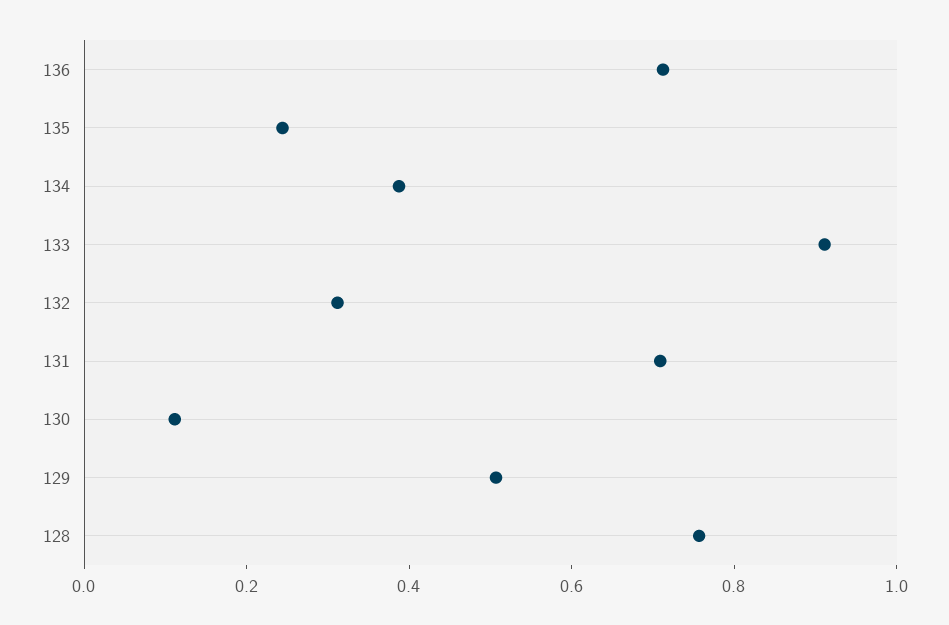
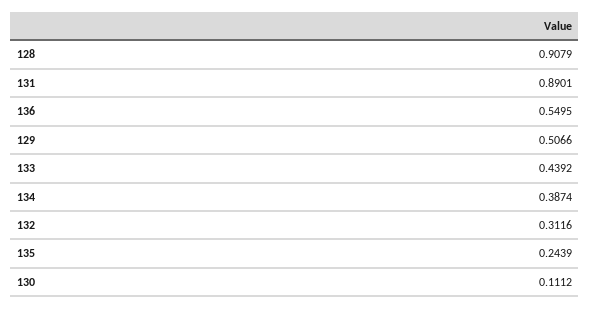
  {
-   "136": 0.7,
+   "136": 0.5495,
    "135": 0.2439,
    "134": 0.3874,
-   "133": 0.9,
+   "133": 0.4392,
    "132": 0.3116,
-   "131": 0.7,
+   "131": 0.8901,
    "130": 0.1112,
    "129": 0.5066,
-   "128": 0.75
+   "128": 0.9079
  }

